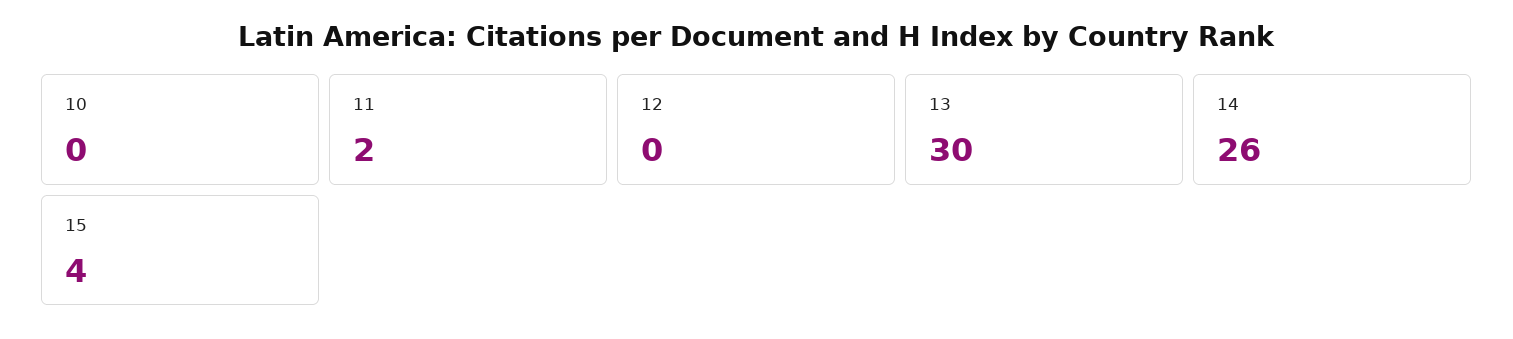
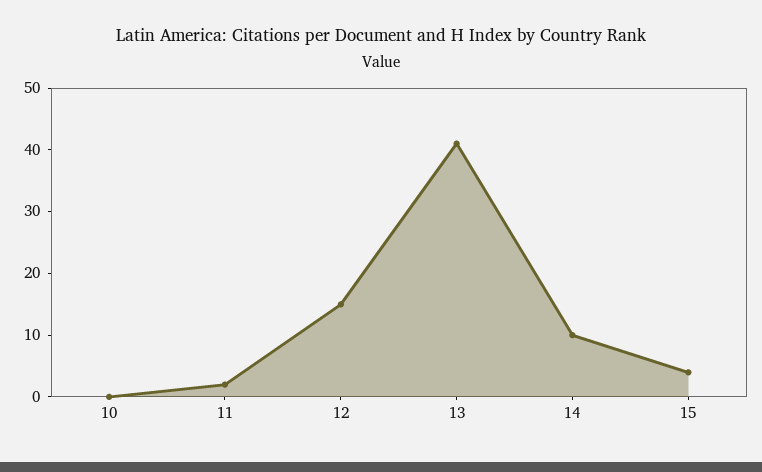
  {
    "10": 0,
    "11": 2,
-   "12": 0,
+   "12": 15,
-   "13": 30,
+   "13": 40,
-   "14": 26,
+   "14": 10,
    "15": 4
  }

